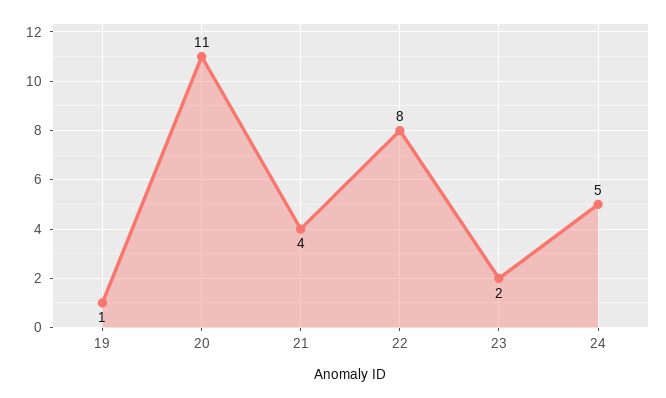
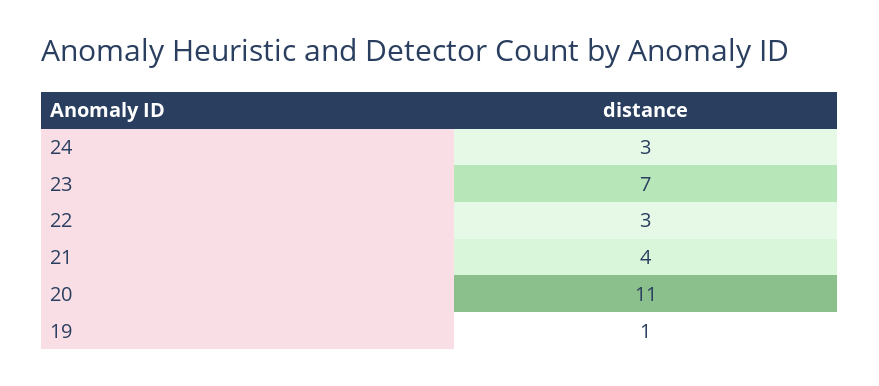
  {
    "19": 1,
    "20": 11,
    "21": 4,
-   "22": 8,
+   "22": 3,
-   "23": 2,
+   "23": 7,
-   "24": 5
+   "24": 3
  }

